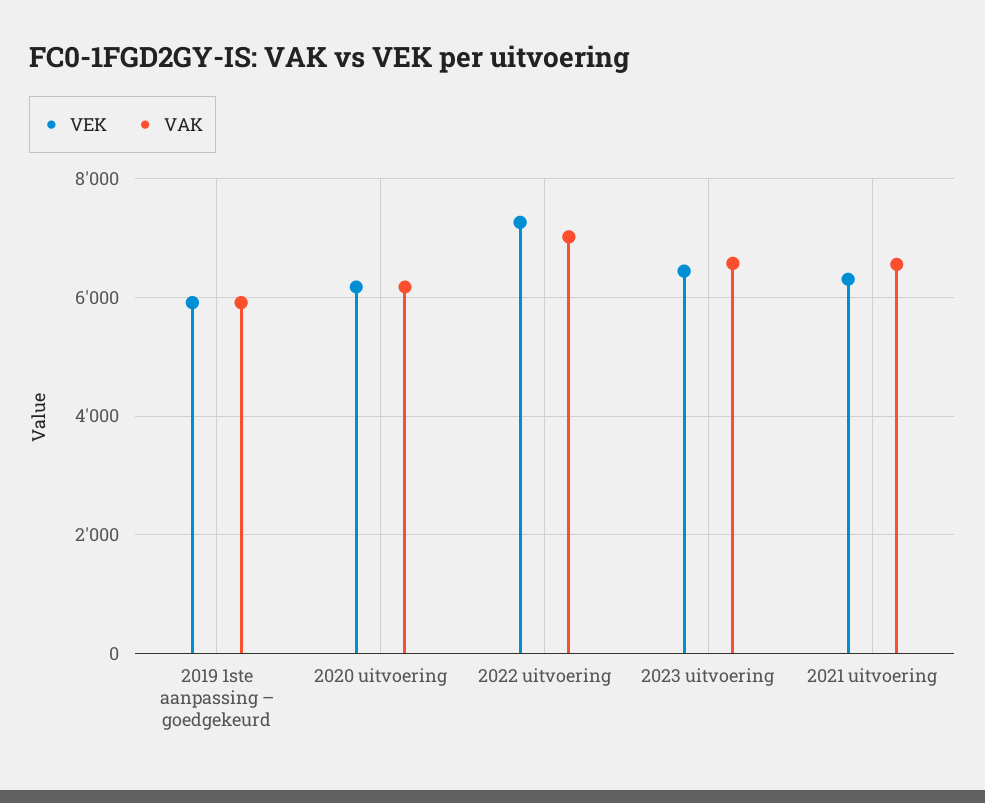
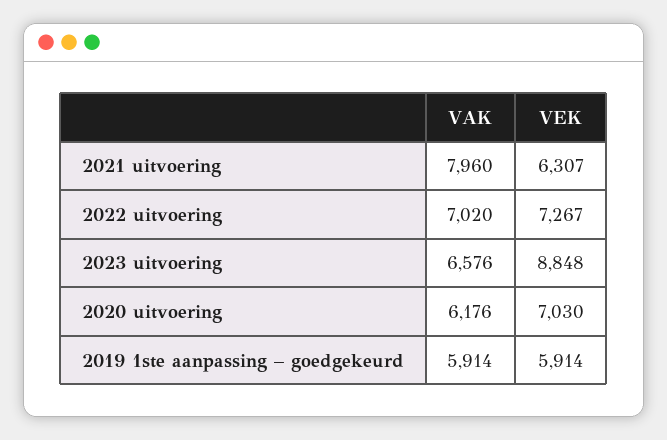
  {
    "VEK": {
      "2019 1ste aanpassing – goedgekeurd": 5914,
-     "2020 uitvoering": 6200,
+     "2020 uitvoering": 7030,
      "2022 uitvoering": 7267,
-     "2023 uitvoering": 6400,
+     "2023 uitvoering": 8848,
      "2021 uitvoering": 6307
    },
    "VAK": {
      "2019 1ste aanpassing – goedgekeurd": 5914,
      "2020 uitvoering": 6176,
      "2022 uitvoering": 7020,
      "2023 uitvoering": 6576,
-     "2021 uitvoering": 6600
+     "2021 uitvoering": 7960
    }
  }

